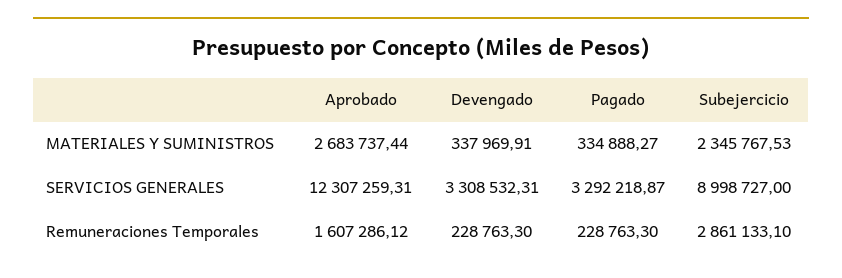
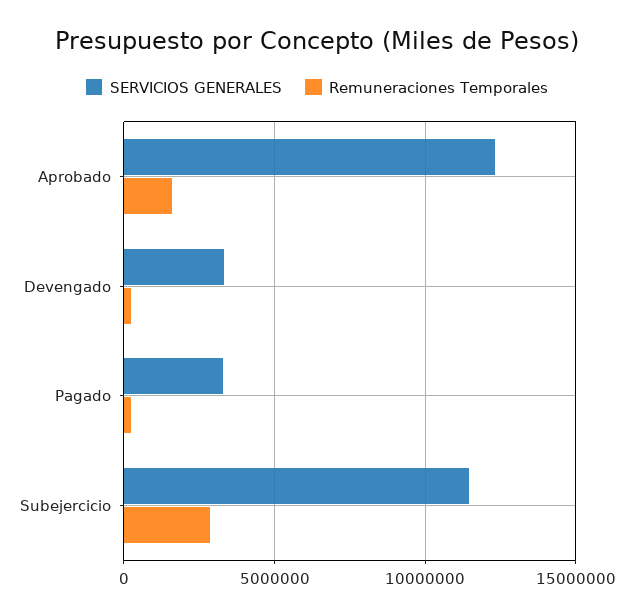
  {
-   "MATERIALES Y SUMINISTROS": {
-     "Aprobado": 2683737.44,
-     "Devengado": 337969.91,
-     "Pagado": 334888.27,
-     "Subejercicio": 2345767.53
-   },
    "SERVICIOS GENERALES": {
      "Aprobado": 12307259.31,
      "Devengado": 3308532.31,
      "Pagado": 3292218.87,
-     "Subejercicio": 8998727
+     "Subejercicio": 11500000
    },
    "Remuneraciones Temporales": {
      "Aprobado": 1607286.12,
      "Devengado": 228763.3,
      "Pagado": 228763.3,
      "Subejercicio": 2861133.1
    }
  }

